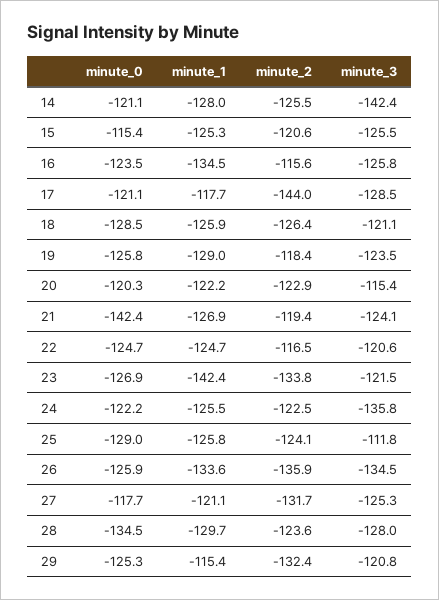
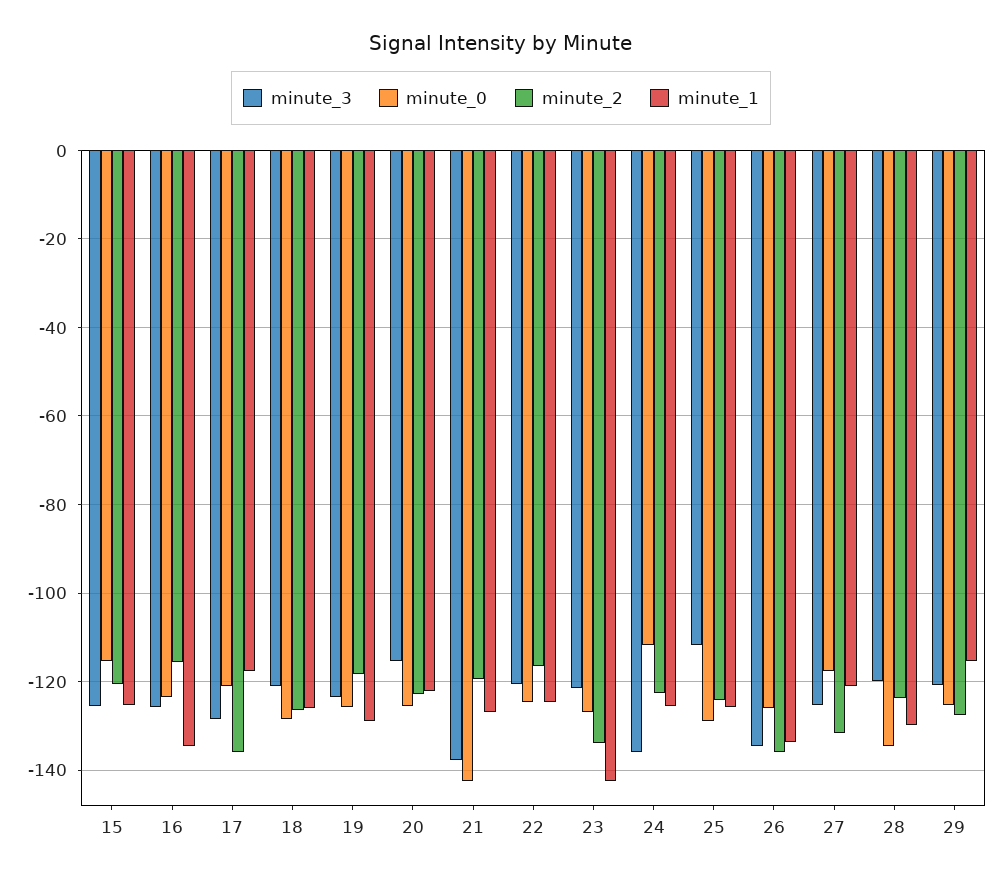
  {
    "minute_0": {
-     "14": -121.1,
      "15": -115.4,
      "16": -123.5,
      "17": -121.1,
      "18": -128.5,
      "19": -125.8,
-     "20": -120.3,
+     "20": -126,
      "21": -142.4,
      "22": -124.7,
      "23": -126.9,
-     "24": -122.2,
+     "24": -112,
      "25": -129,
      "26": -125.9,
      "27": -117.7,
      "28": -134.5,
      "29": -125.3
    },
    "minute_1": {
-     "14": -128,
      "15": -125.3,
      "16": -134.5,
      "17": -117.7,
      "18": -125.9,
      "19": -129,
      "20": -122.2,
      "21": -126.9,
      "22": -124.7,
      "23": -142.4,
      "24": -125.5,
      "25": -125.8,
      "26": -133.6,
      "27": -121.1,
      "28": -129.7,
      "29": -115.4
    },
    "minute_2": {
-     "14": -125.5,
      "15": -120.6,
      "16": -115.6,
-     "17": -144,
+     "17": -136,
      "18": -126.4,
      "19": -118.4,
      "20": -122.9,
      "21": -119.4,
      "22": -116.5,
      "23": -133.8,
      "24": -122.5,
      "25": -124.1,
      "26": -135.9,
      "27": -131.7,
      "28": -123.6,
-     "29": -132.4
+     "29": -128
    },
    "minute_3": {
-     "14": -142.4,
      "15": -125.5,
      "16": -125.8,
      "17": -128.5,
      "18": -121.1,
      "19": -123.5,
      "20": -115.4,
-     "21": -124.1,
+     "21": -138,
      "22": -120.6,
      "23": -121.5,
      "24": -135.8,
      "25": -111.8,
      "26": -134.5,
      "27": -125.3,
-     "28": -128,
+     "28": -120,
      "29": -120.8
    }
  }

